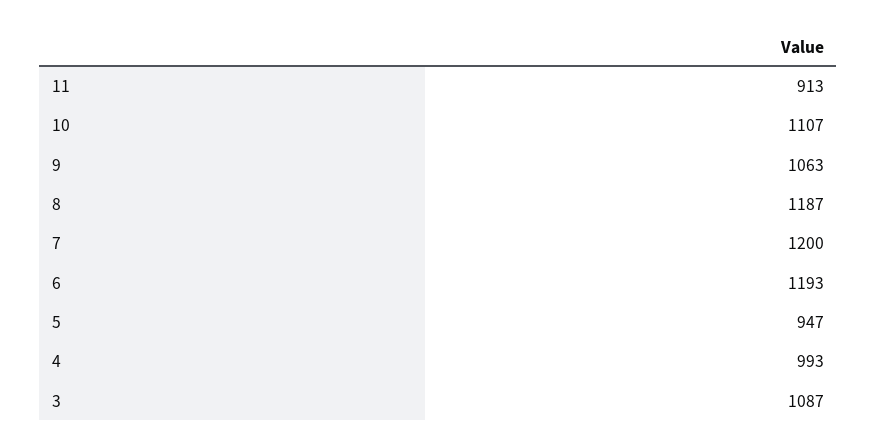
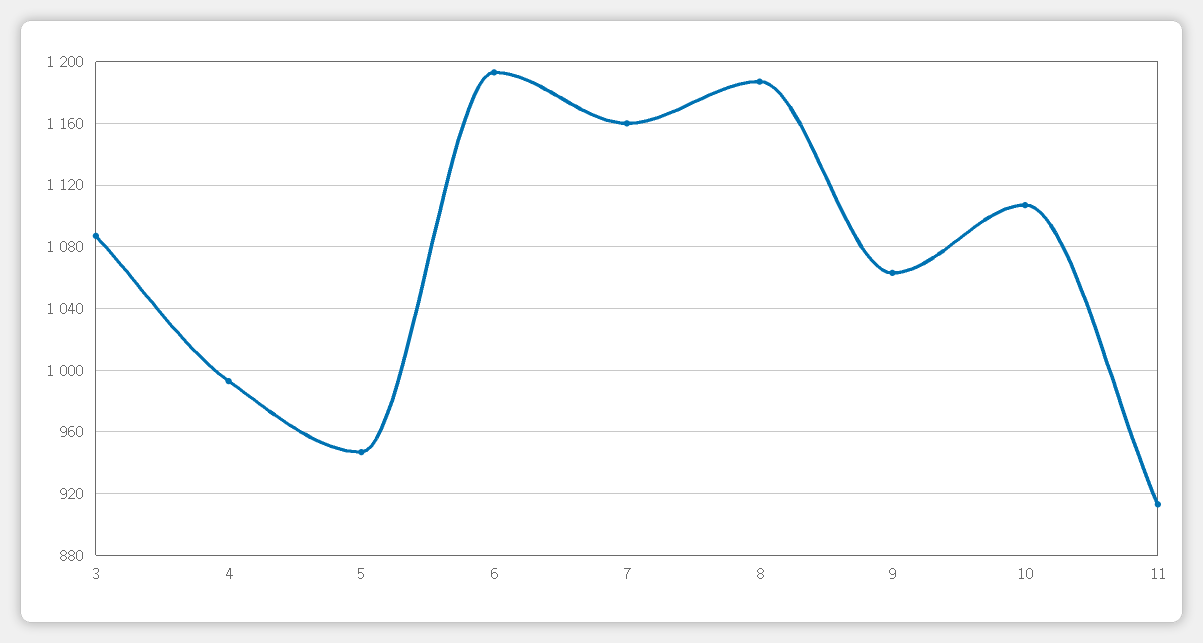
  {
    "11": 913,
    "10": 1107,
    "9": 1063,
    "8": 1187,
-   "7": 1200,
+   "7": 1160,
    "6": 1193,
    "5": 947,
    "4": 993,
    "3": 1087
  }

